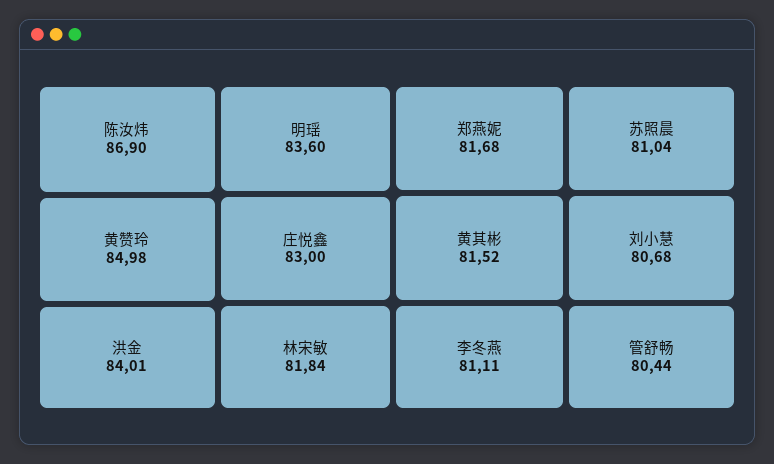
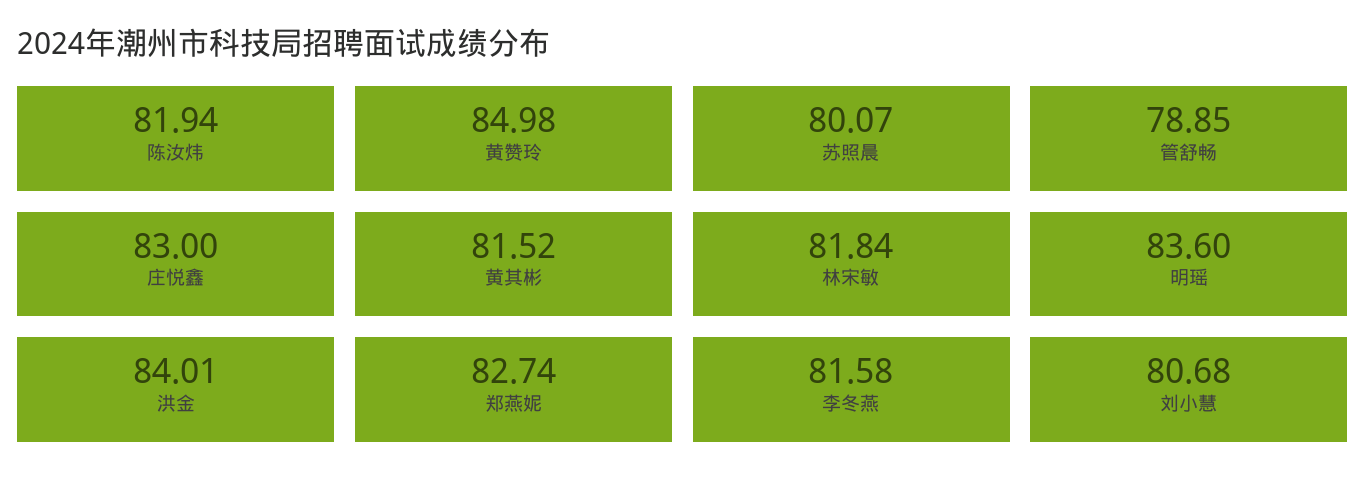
  {
-   "陈汝炜": 86.9,
+   "陈汝炜": 81.94,
    "黄赞玲": 84.98,
    "洪金": 84.01,
    "明瑶": 83.6,
    "庄悦鑫": 83,
    "林宋敏": 81.84,
-   "郑燕妮": 81.68,
+   "郑燕妮": 82.74,
    "黄其彬": 81.52,
-   "李冬燕": 81.11,
+   "李冬燕": 81.58,
-   "苏照晨": 81.04,
+   "苏照晨": 80.07,
    "刘小慧": 80.68,
-   "管舒畅": 80.44
+   "管舒畅": 78.85
  }

